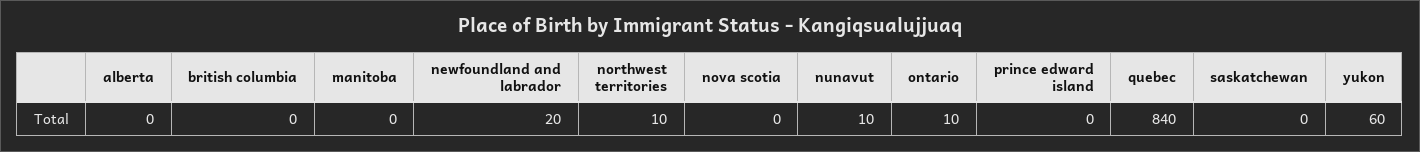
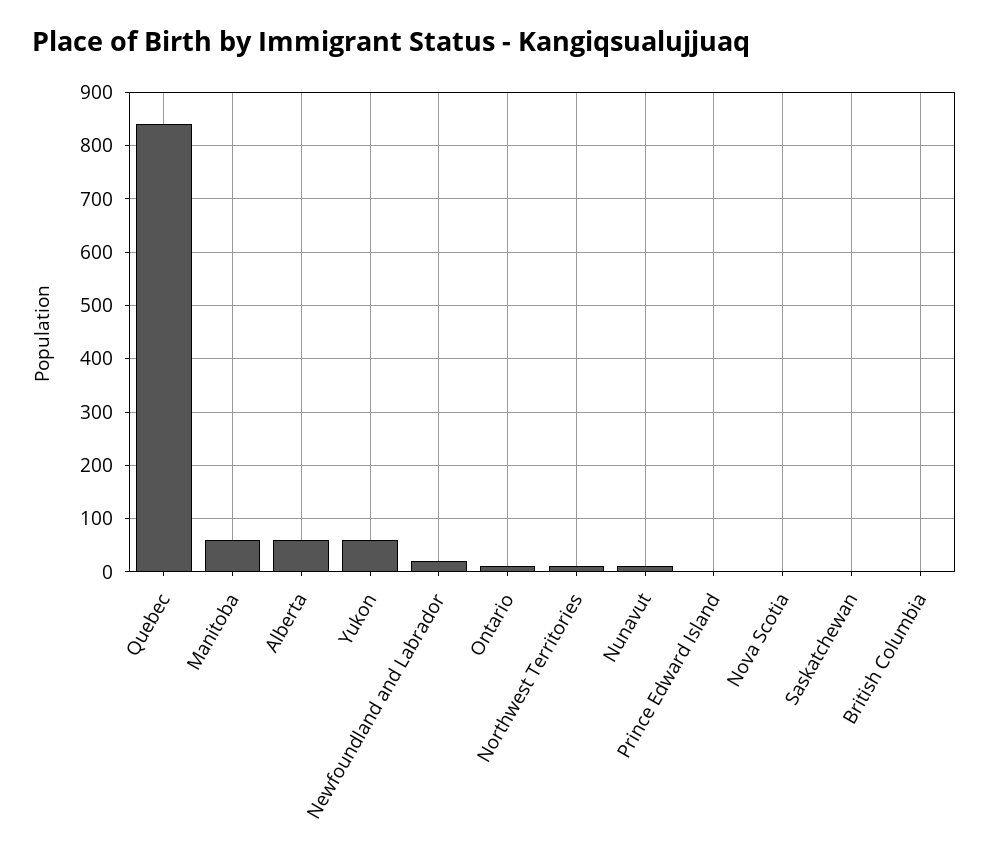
  {
-   "alberta": 0,
+   "alberta": 60,
    "british columbia": 0,
-   "manitoba": 0,
+   "manitoba": 60,
    "newfoundland and labrador": 20,
    "northwest territories": 10,
    "nova scotia": 0,
    "nunavut": 10,
    "ontario": 10,
    "prince edward island": 0,
    "quebec": 840,
    "saskatchewan": 0,
    "yukon": 60
  }

